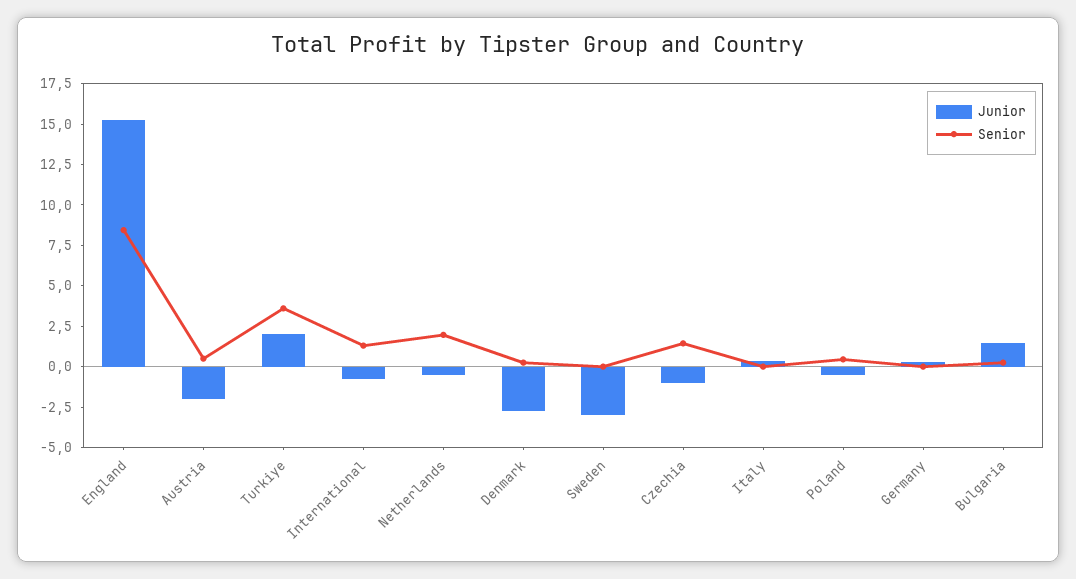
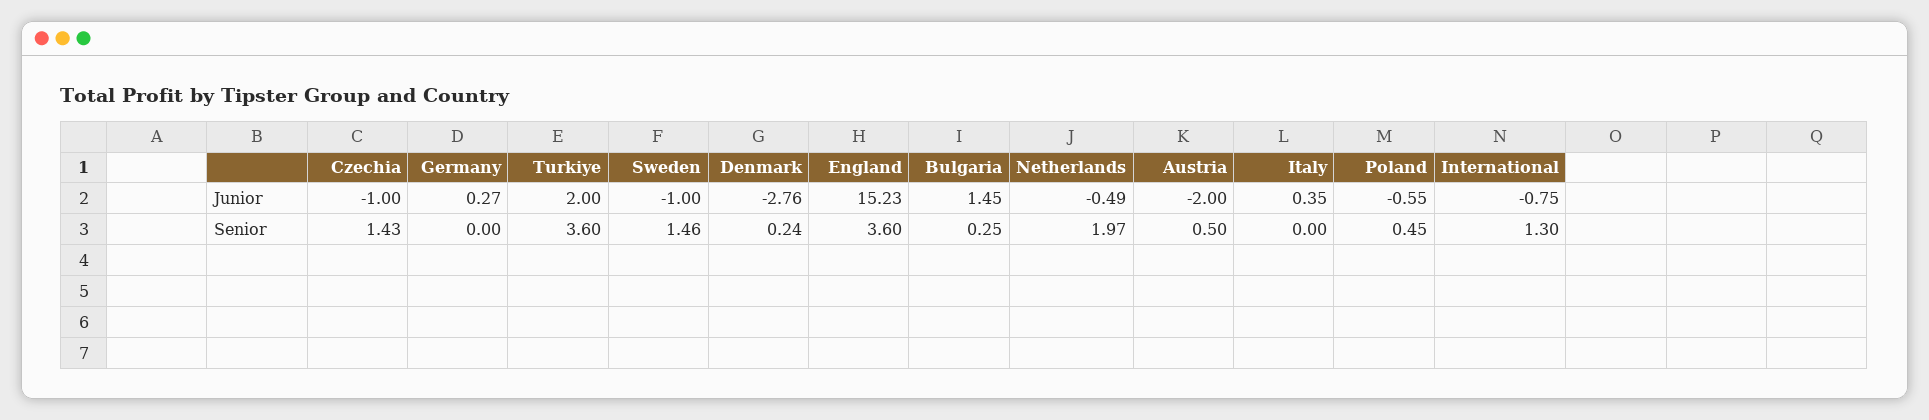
  {
    "Junior": {
      "England": 15.23,
      "Austria": -2,
      "Turkiye": 2,
      "International": -0.75,
      "Netherlands": -0.49,
      "Denmark": -2.76,
-     "Sweden": -3,
+     "Sweden": -1,
      "Czechia": -1,
      "Italy": 0.35,
      "Poland": -0.55,
      "Germany": 0.27,
      "Bulgaria": 1.45
    },
    "Senior": {
-     "England": 8.5,
+     "England": 3.6,
      "Austria": 0.5,
      "Turkiye": 3.6,
      "International": 1.3,
      "Netherlands": 1.97,
      "Denmark": 0.24,
-     "Sweden": 0,
+     "Sweden": 1.46,
      "Czechia": 1.43,
      "Italy": 0,
      "Poland": 0.45,
      "Germany": 0,
      "Bulgaria": 0.25
    }
  }

